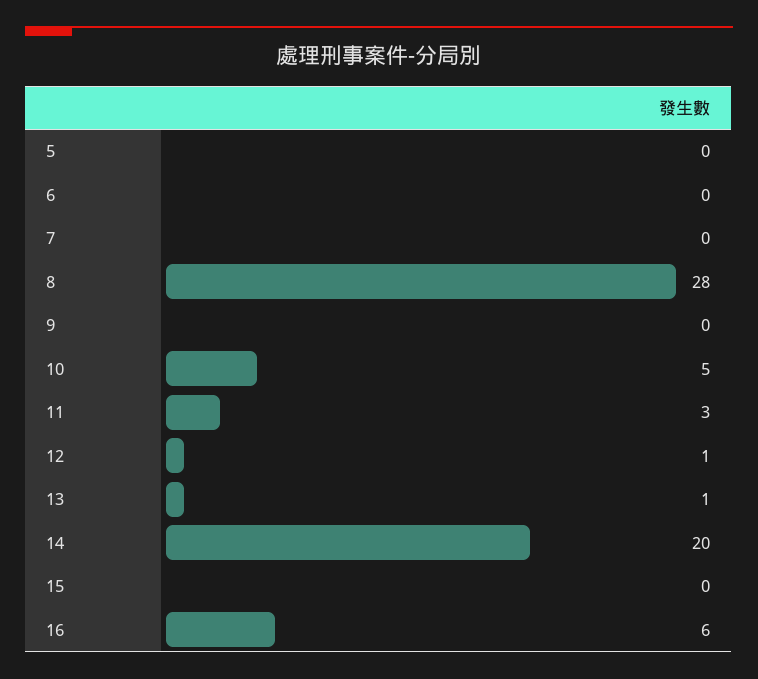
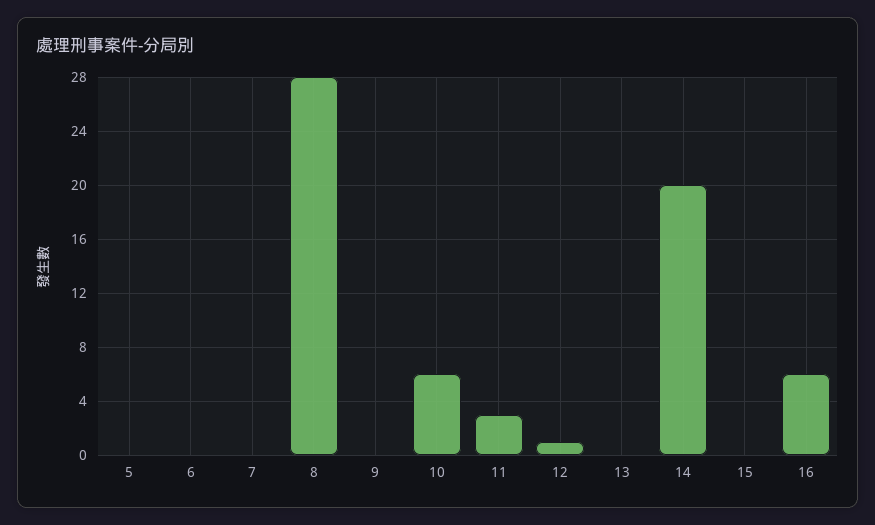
  {
    "5": 0,
    "6": 0,
    "7": 0,
    "8": 28,
    "9": 0,
-   "10": 5,
+   "10": 6,
    "11": 3,
    "12": 1,
-   "13": 1,
+   "13": 0,
    "14": 20,
    "15": 0,
    "16": 6
  }

